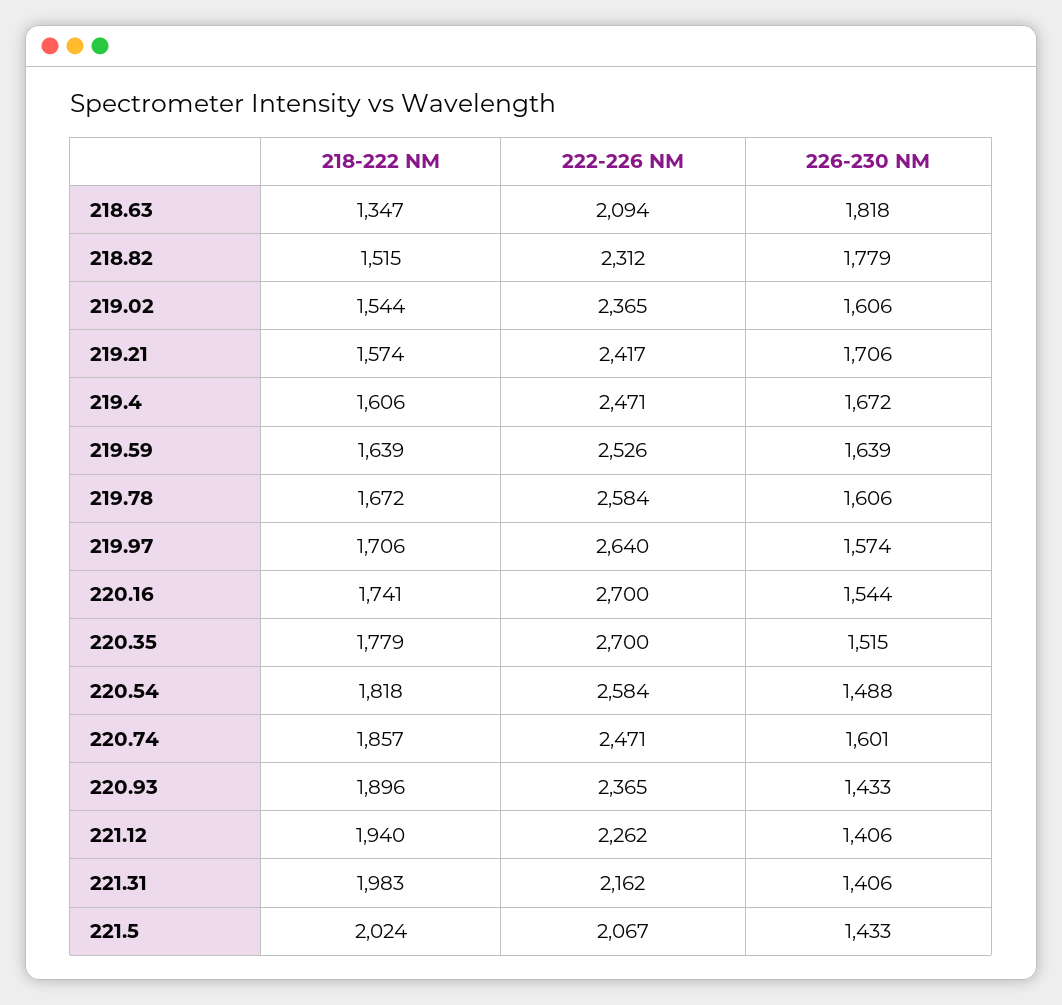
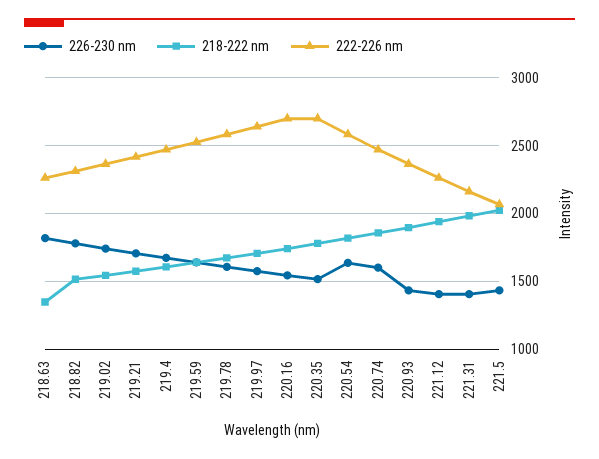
  {
    "218-222 NM": {
      "218.63": 1347,
      "218.82": 1515,
      "219.02": 1544,
      "219.21": 1574,
      "219.4": 1606,
      "219.59": 1639,
      "219.78": 1672,
      "219.97": 1706,
      "220.16": 1741,
      "220.35": 1779,
      "220.54": 1818,
      "220.74": 1857,
      "220.93": 1896,
      "221.12": 1940,
      "221.31": 1983,
      "221.5": 2024
    },
    "222-226 NM": {
-     "218.63": 2094,
+     "218.63": 2250,
      "218.82": 2312,
      "219.02": 2365,
      "219.21": 2417,
      "219.4": 2471,
      "219.59": 2526,
      "219.78": 2584,
      "219.97": 2640,
      "220.16": 2700,
      "220.35": 2700,
      "220.54": 2584,
      "220.74": 2471,
      "220.93": 2365,
      "221.12": 2262,
      "221.31": 2162,
      "221.5": 2067
    },
    "226-230 NM": {
      "218.63": 1818,
      "218.82": 1779,
-     "219.02": 1606,
+     "219.02": 1750,
      "219.21": 1706,
      "219.4": 1672,
      "219.59": 1639,
      "219.78": 1606,
      "219.97": 1574,
      "220.16": 1544,
      "220.35": 1515,
-     "220.54": 1488,
+     "220.54": 1650,
      "220.74": 1601,
      "220.93": 1433,
      "221.12": 1406,
      "221.31": 1406,
      "221.5": 1433
    }
  }

